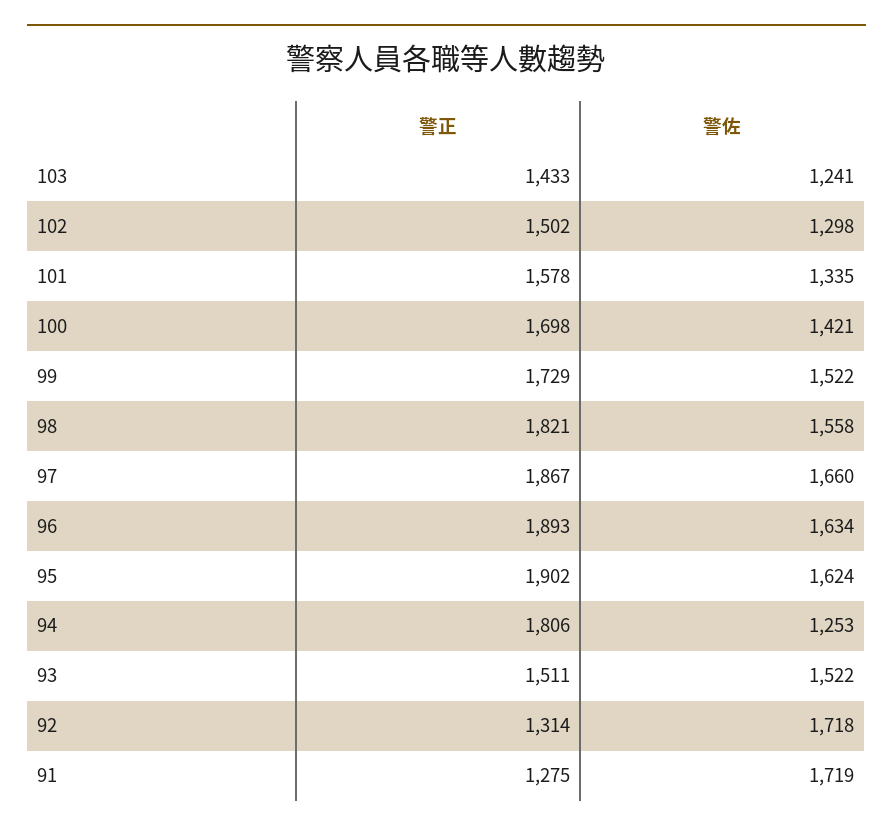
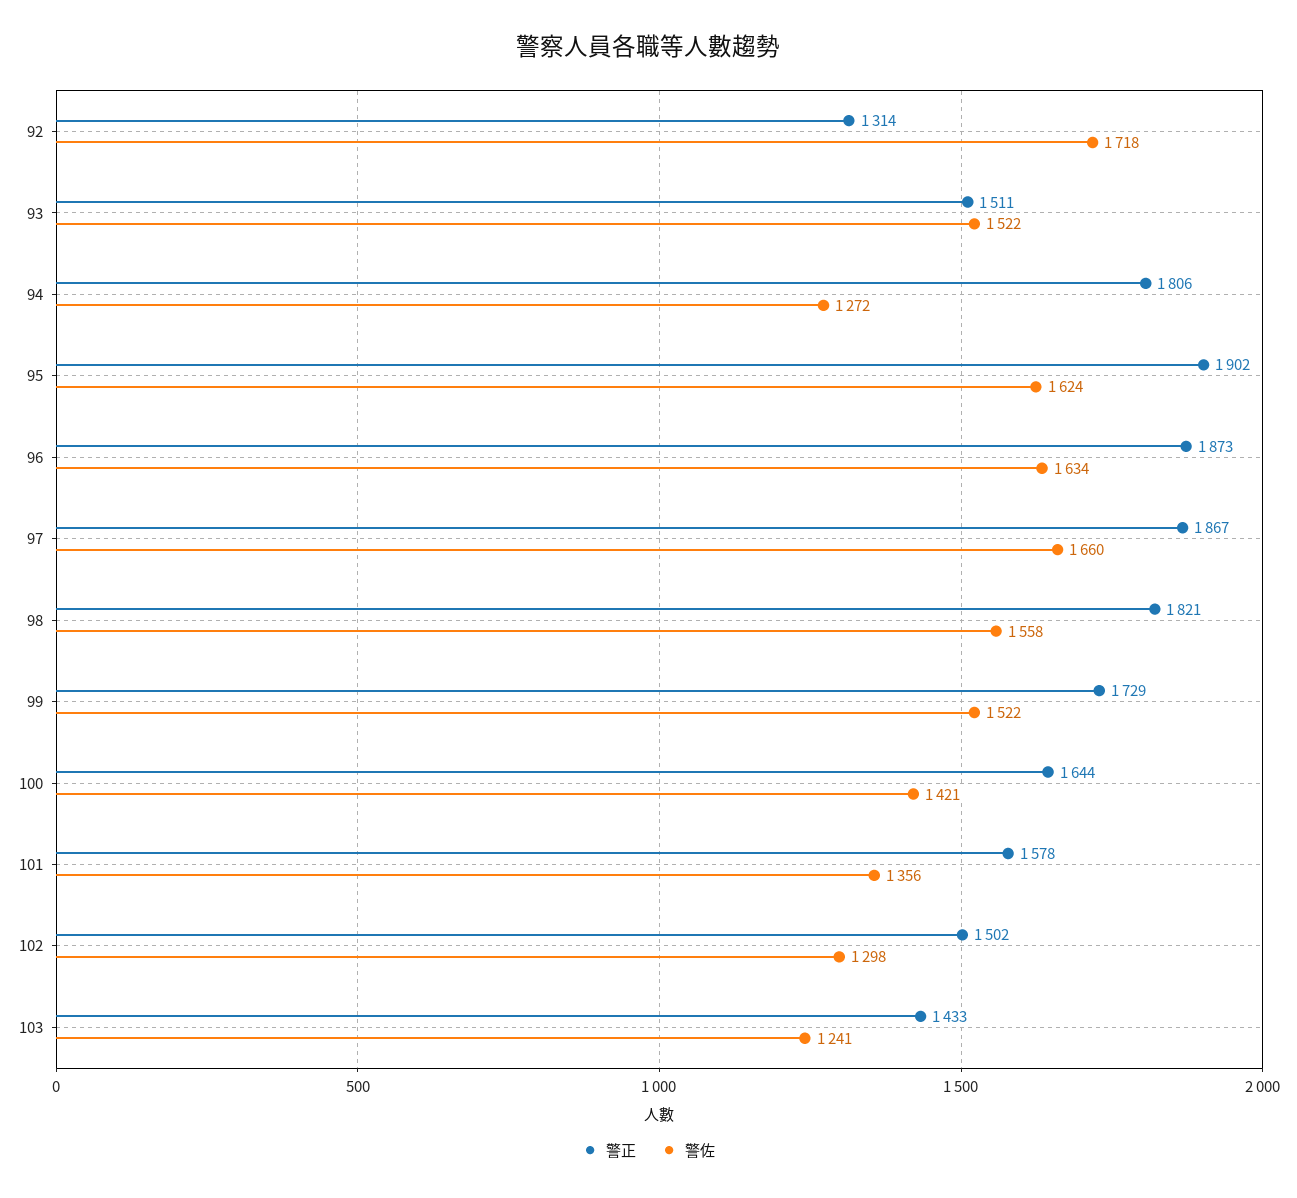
  {
    "警正": {
      "103": 1433,
      "102": 1502,
      "101": 1578,
-     "100": 1698,
+     "100": 1644,
      "99": 1729,
      "98": 1821,
      "97": 1867,
-     "96": 1893,
+     "96": 1873,
      "95": 1902,
      "94": 1806,
      "93": 1511,
-     "92": 1314,
+     "92": 1314
-     "91": 1275
    },
    "警佐": {
      "103": 1241,
      "102": 1298,
-     "101": 1335,
+     "101": 1356,
      "100": 1421,
      "99": 1522,
      "98": 1558,
      "97": 1660,
      "96": 1634,
      "95": 1624,
-     "94": 1253,
+     "94": 1272,
      "93": 1522,
-     "92": 1718,
+     "92": 1718
-     "91": 1719
    }
  }

